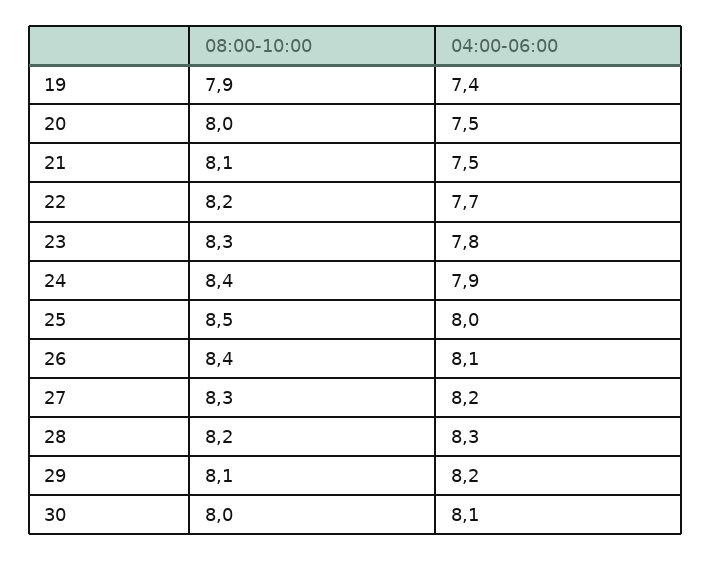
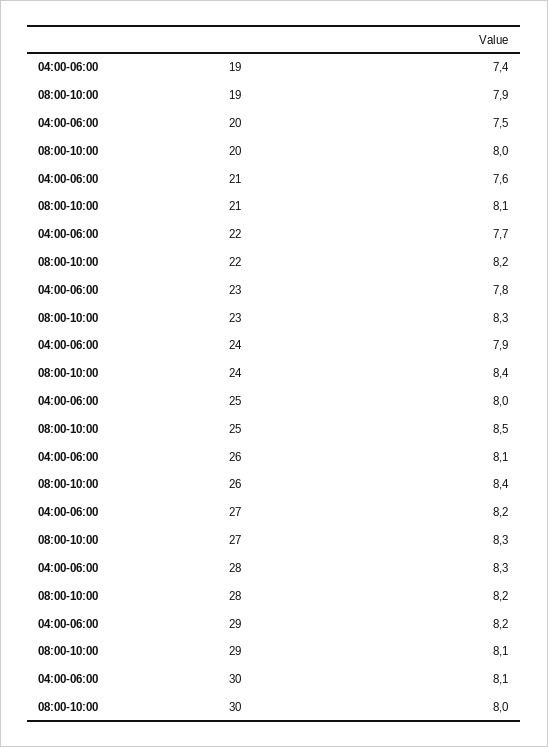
  {
    "08:00-10:00": {
      "19": 7.9,
      "20": 8,
      "21": 8.1,
      "22": 8.2,
      "23": 8.3,
      "24": 8.4,
      "25": 8.5,
      "26": 8.4,
      "27": 8.3,
      "28": 8.2,
      "29": 8.1,
      "30": 8
    },
    "04:00-06:00": {
      "19": 7.4,
      "20": 7.5,
-     "21": 7.5,
+     "21": 7.6,
      "22": 7.7,
      "23": 7.8,
      "24": 7.9,
      "25": 8,
      "26": 8.1,
      "27": 8.2,
      "28": 8.3,
      "29": 8.2,
      "30": 8.1
    }
  }

